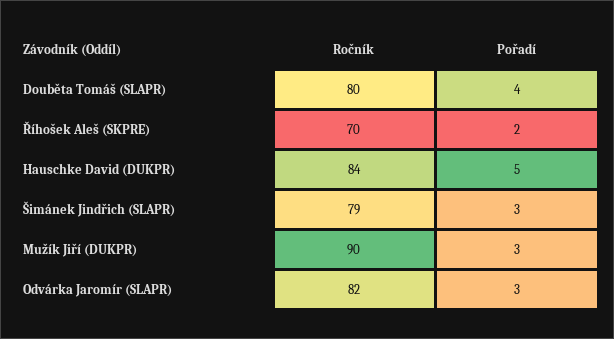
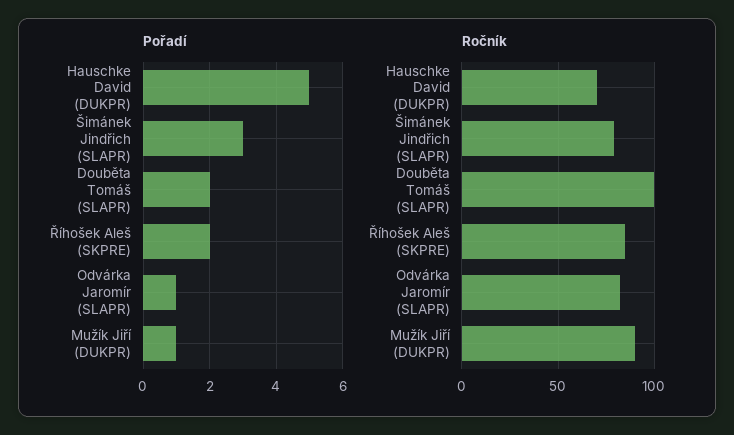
  {
    "Ročník": {
-     "Douběta Tomáš (SLAPR)": 80,
+     "Douběta Tomáš (SLAPR)": 100,
-     "Říhošek Aleš (SKPRE)": 70,
+     "Říhošek Aleš (SKPRE)": 85,
-     "Hauschke David (DUKPR)": 84,
+     "Hauschke David (DUKPR)": 70,
      "Šimánek Jindřich (SLAPR)": 79,
      "Mužík Jiří (DUKPR)": 90,
      "Odvárka Jaromír (SLAPR)": 82
    },
    "Pořadí": {
-     "Douběta Tomáš (SLAPR)": 4,
+     "Douběta Tomáš (SLAPR)": 2,
      "Říhošek Aleš (SKPRE)": 2,
      "Hauschke David (DUKPR)": 5,
      "Šimánek Jindřich (SLAPR)": 3,
-     "Mužík Jiří (DUKPR)": 3,
+     "Mužík Jiří (DUKPR)": 1,
-     "Odvárka Jaromír (SLAPR)": 3
+     "Odvárka Jaromír (SLAPR)": 1
    }
  }

